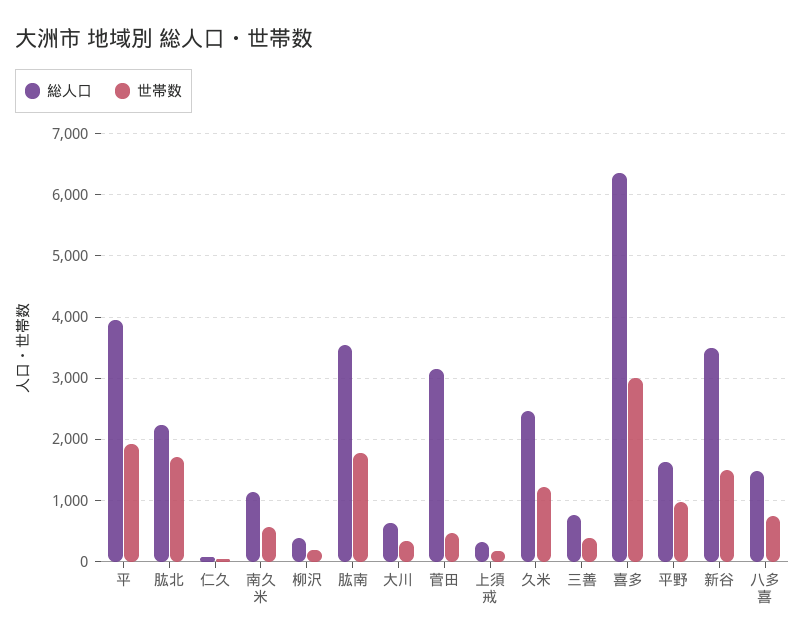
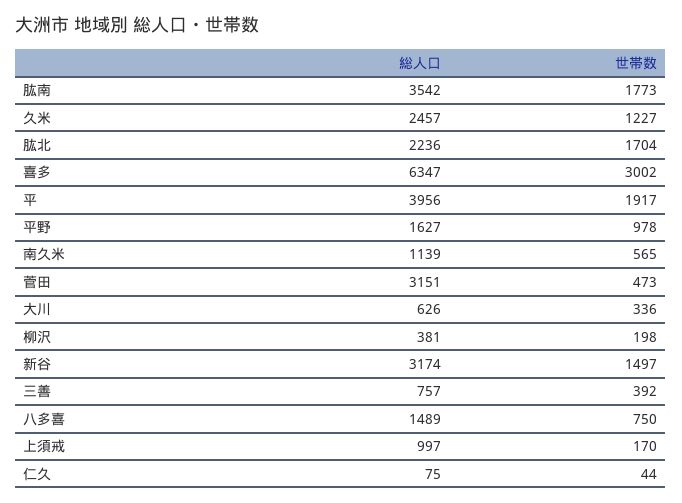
  {
    "総人口": {
      "平": 3956,
      "肱北": 2236,
      "仁久": 75,
      "南久米": 1139,
      "柳沢": 381,
      "肱南": 3542,
      "大川": 626,
      "菅田": 3151,
-     "上須戒": 300,
+     "上須戒": 997,
      "久米": 2457,
      "三善": 757,
      "喜多": 6347,
      "平野": 1627,
-     "新谷": 3500,
+     "新谷": 3174,
      "八多喜": 1489
    },
    "世帯数": {
      "平": 1917,
      "肱北": 1704,
      "仁久": 44,
      "南久米": 565,
      "柳沢": 198,
      "肱南": 1773,
      "大川": 336,
      "菅田": 473,
      "上須戒": 170,
      "久米": 1227,
      "三善": 392,
      "喜多": 3002,
      "平野": 978,
      "新谷": 1497,
      "八多喜": 750
    }
  }

